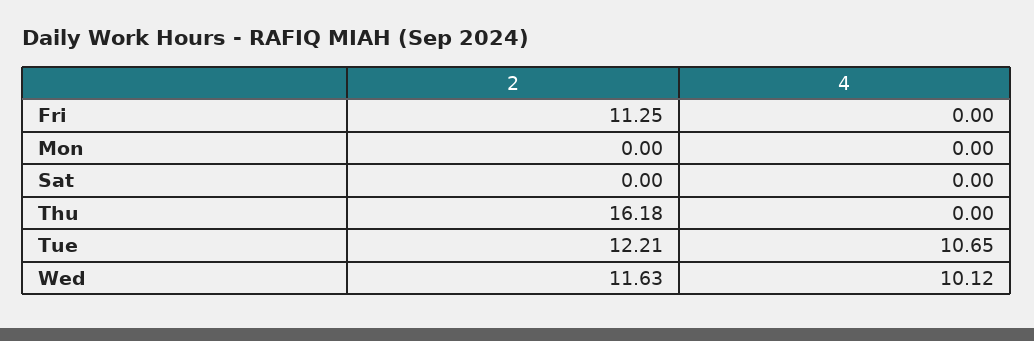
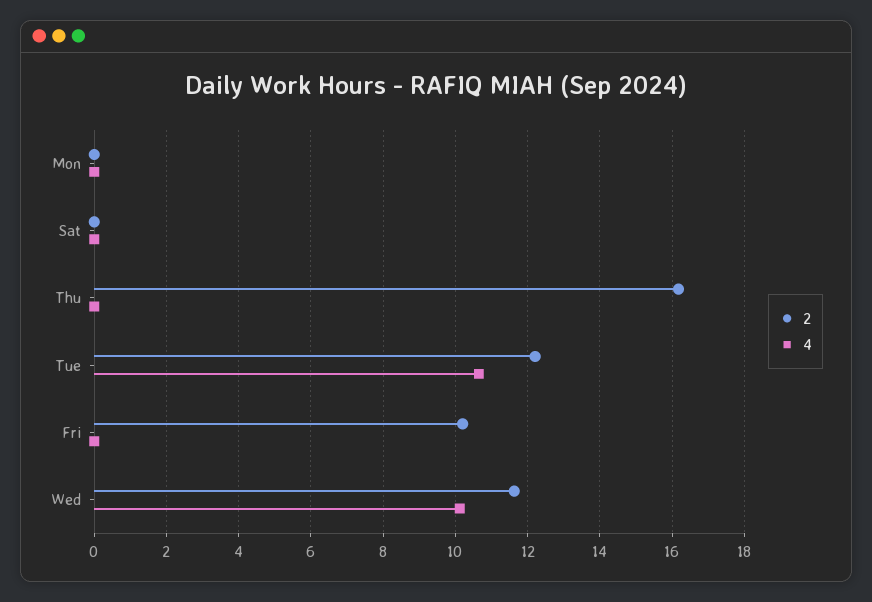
  {
    "2": {
-     "Fri": 11.25,
+     "Fri": 10.2,
      "Mon": 0,
      "Sat": 0,
      "Thu": 16.18,
      "Tue": 12.21,
      "Wed": 11.63
    },
    "4": {
      "Fri": 0,
      "Mon": 0,
      "Sat": 0,
      "Thu": 0,
      "Tue": 10.65,
      "Wed": 10.12
    }
  }

